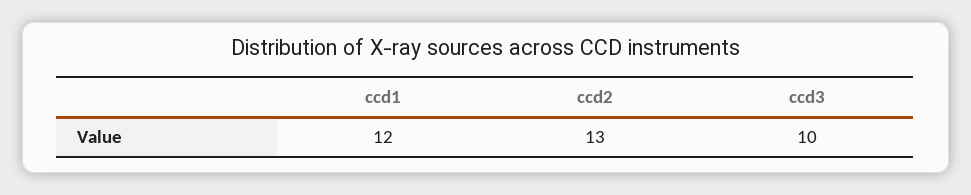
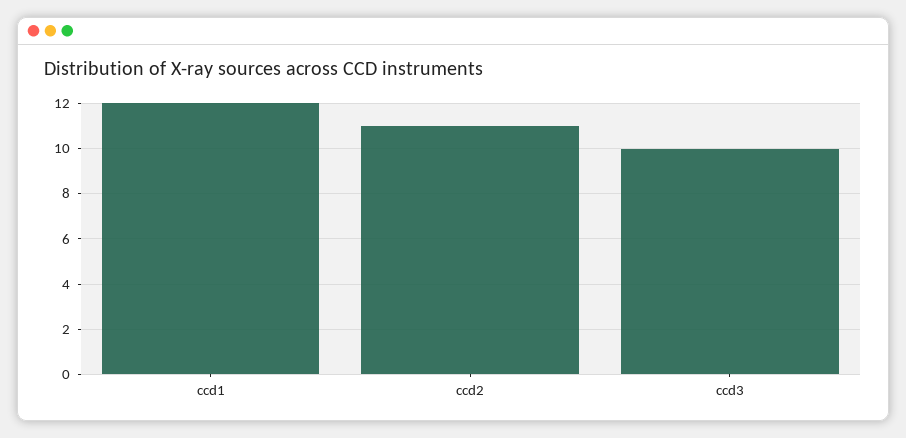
  {
    "ccd1": 12,
-   "ccd2": 13,
+   "ccd2": 11,
    "ccd3": 10
  }

